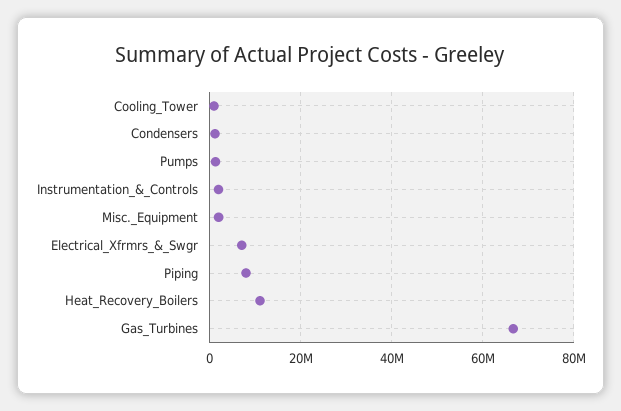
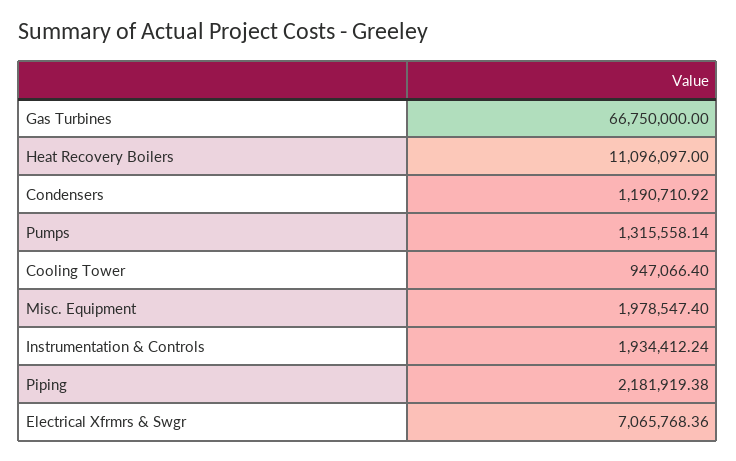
  {
    "Cooling_Tower": 947066.4,
    "Condensers": 1190710.92,
    "Pumps": 1315558.14,
    "Instrumentation_&_Controls": 1934412.24,
    "Misc._Equipment": 1978547.4,
    "Electrical_Xfrmrs_&_Swgr": 7065768.36,
-   "Piping": 8000000,
+   "Piping": 2181919.38,
    "Heat_Recovery_Boilers": 11096097,
    "Gas_Turbines": 66750000
  }

